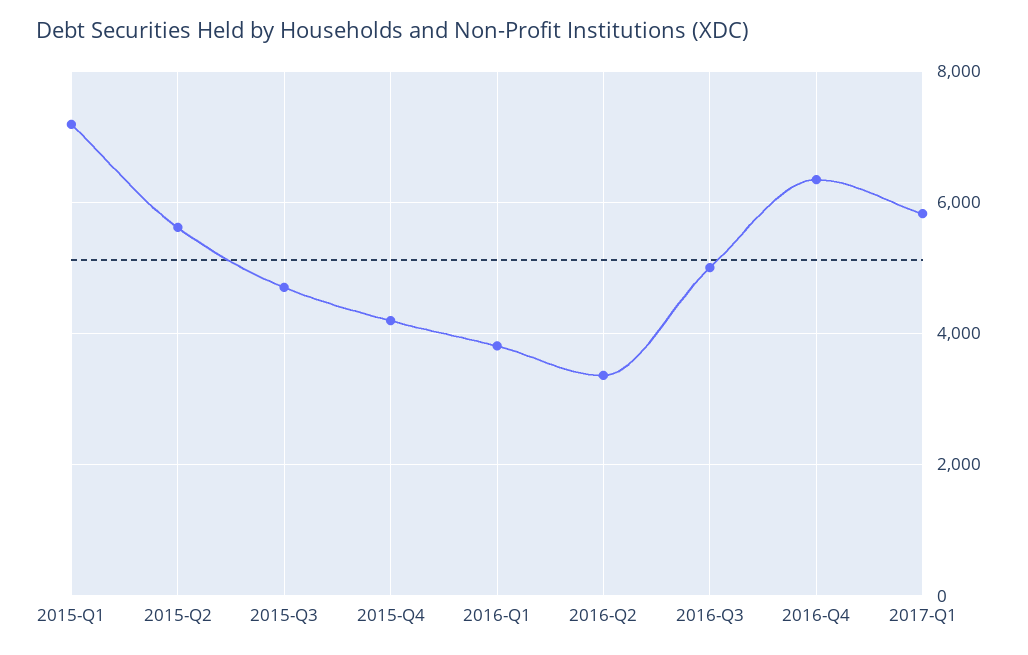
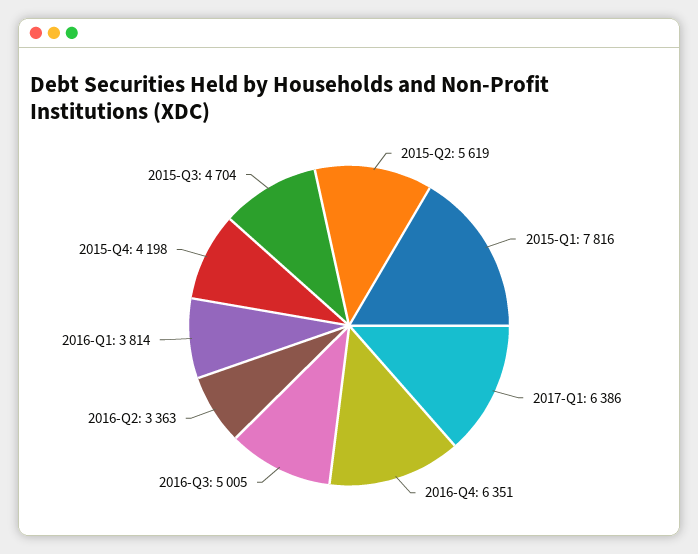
  {
-   "2015-Q1": 7200,
+   "2015-Q1": 7816,
    "2015-Q2": 5619,
    "2015-Q3": 4704,
    "2015-Q4": 4198,
    "2016-Q1": 3814,
    "2016-Q2": 3363,
    "2016-Q3": 5005,
    "2016-Q4": 6351,
-   "2017-Q1": 5800
+   "2017-Q1": 6386
  }

